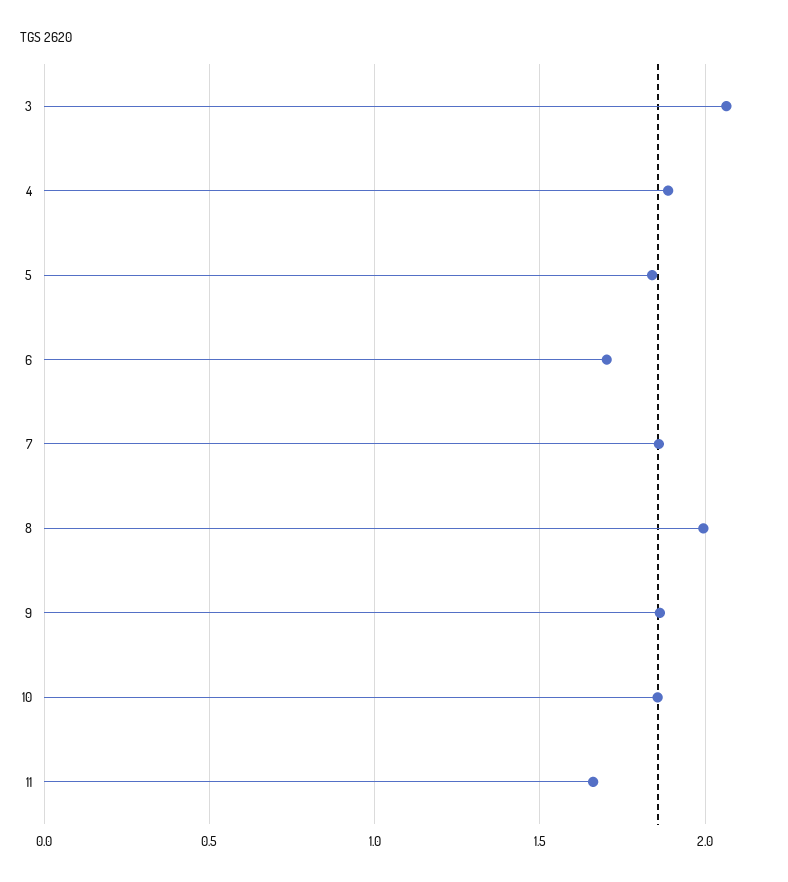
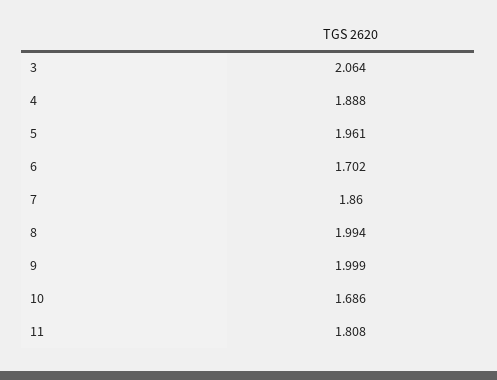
  {
    "3": 2.064,
    "4": 1.888,
-   "5": 1.85,
+   "5": 1.961,
    "6": 1.702,
    "7": 1.86,
    "8": 1.994,
-   "9": 1.85,
+   "9": 1.999,
-   "10": 1.85,
+   "10": 1.686,
-   "11": 1.65
+   "11": 1.808
  }

